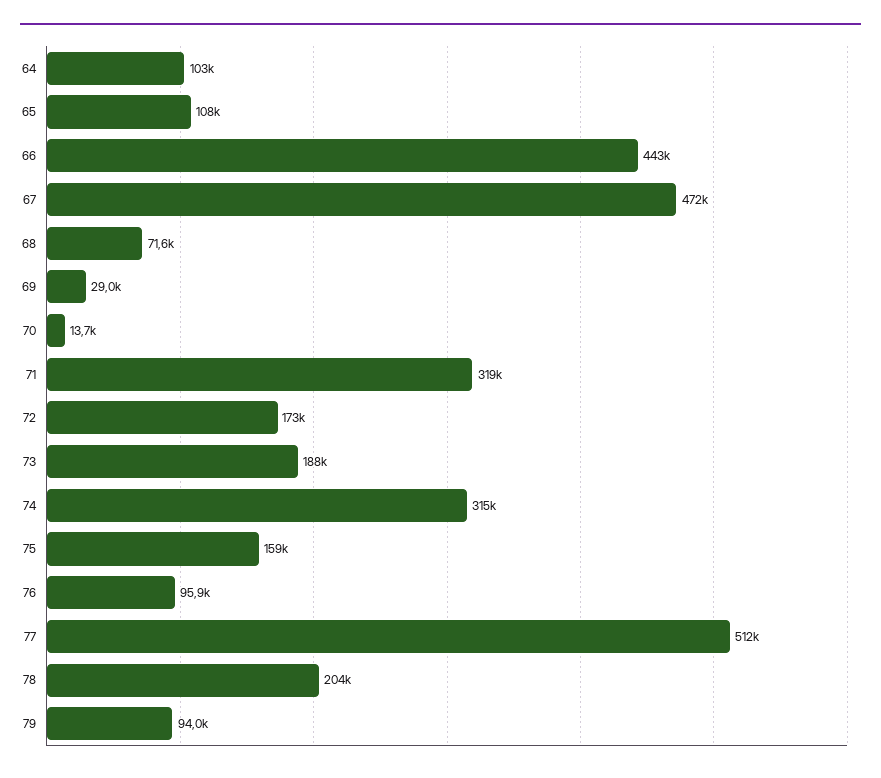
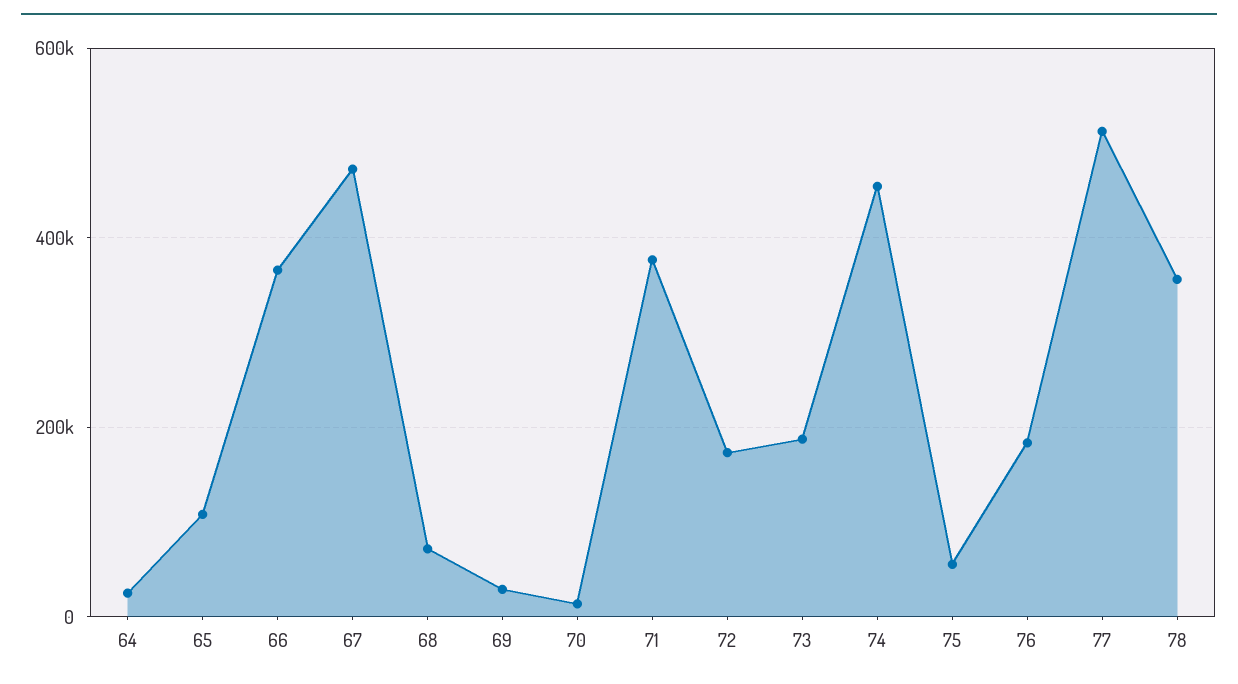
  {
-   "64": 103000,
+   "64": 20000,
    "65": 108000,
-   "66": 443000,
+   "66": 360000,
    "67": 472000,
    "68": 71600,
    "69": 29000,
    "70": 13700,
-   "71": 319000,
+   "71": 380000,
    "72": 173000,
    "73": 188000,
-   "74": 315000,
+   "74": 460000,
-   "75": 159000,
+   "75": 60000,
-   "76": 95900,
+   "76": 180000,
    "77": 512000,
-   "78": 204000,
+   "78": 360000
-   "79": 94000
  }

